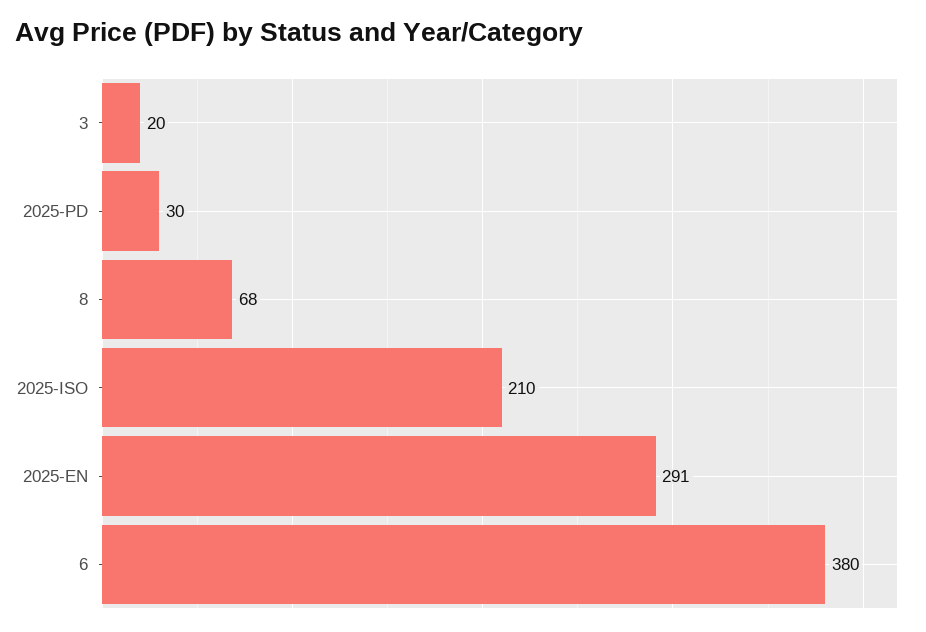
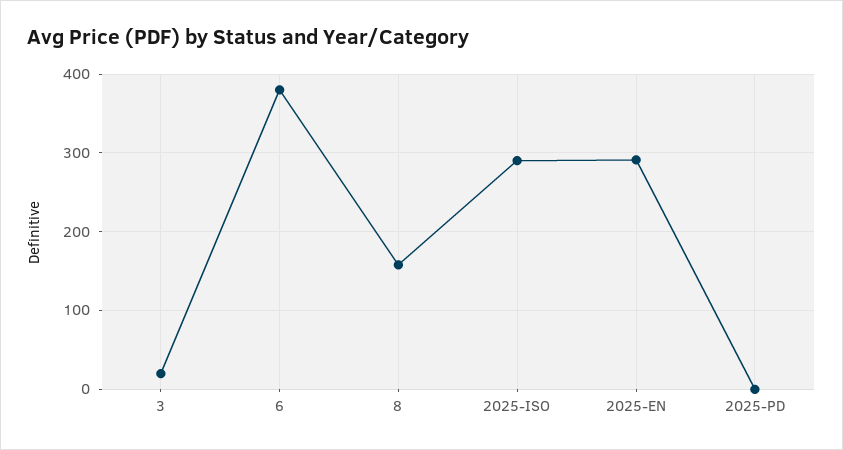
  {
    "3": 20,
-   "2025-PD": 30,
+   "2025-PD": 0,
-   "8": 68,
+   "8": 160,
-   "2025-ISO": 210,
+   "2025-ISO": 290,
    "2025-EN": 291,
    "6": 380
  }

